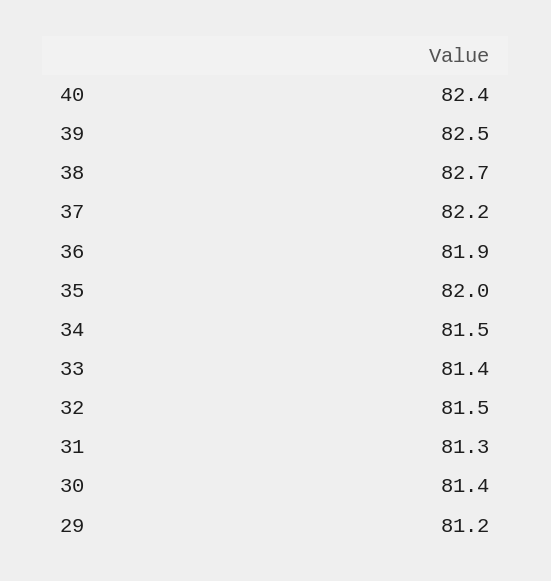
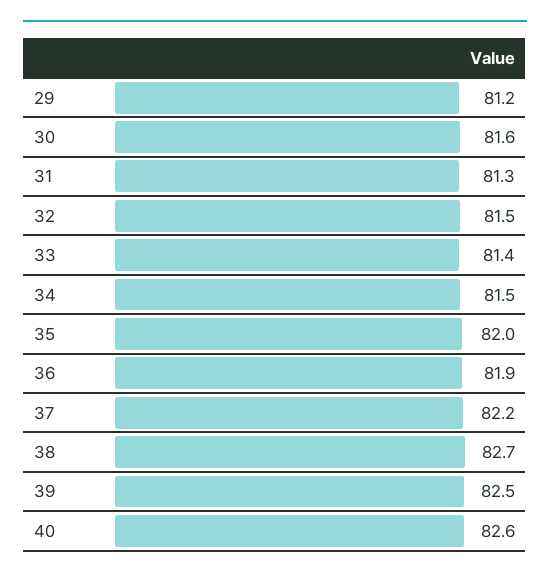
  {
-   "40": 82.4,
+   "40": 82.6,
    "39": 82.5,
    "38": 82.7,
    "37": 82.2,
    "36": 81.9,
    "35": 82,
    "34": 81.5,
    "33": 81.4,
    "32": 81.5,
    "31": 81.3,
-   "30": 81.4,
+   "30": 81.6,
    "29": 81.2
  }

